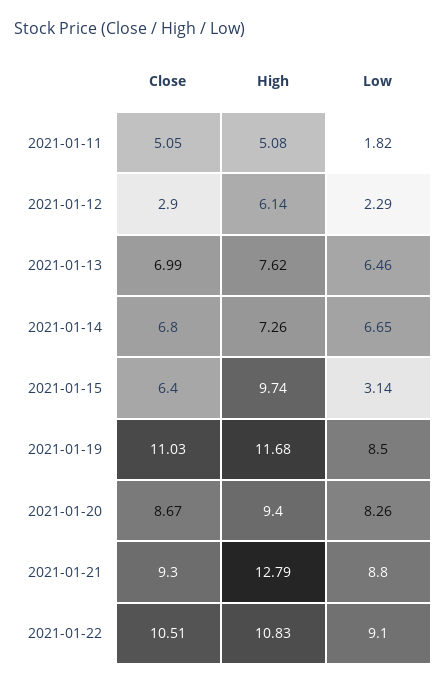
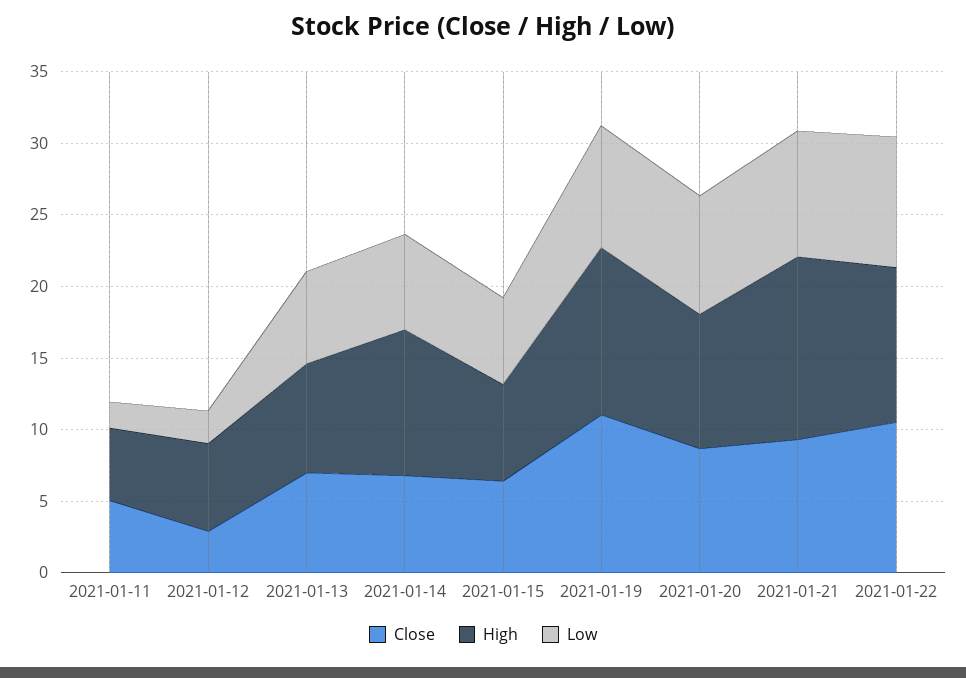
  {
    "Close": {
      "2021-01-11": 5.05,
      "2021-01-12": 2.9,
      "2021-01-13": 6.99,
      "2021-01-14": 6.8,
      "2021-01-15": 6.4,
      "2021-01-19": 11.03,
      "2021-01-20": 8.67,
      "2021-01-21": 9.3,
      "2021-01-22": 10.51
    },
    "High": {
      "2021-01-11": 5.08,
      "2021-01-12": 6.14,
      "2021-01-13": 7.62,
-     "2021-01-14": 7.26,
+     "2021-01-14": 10,
-     "2021-01-15": 9.74,
+     "2021-01-15": 7,
      "2021-01-19": 11.68,
      "2021-01-20": 9.4,
      "2021-01-21": 12.79,
      "2021-01-22": 10.83
    },
    "Low": {
      "2021-01-11": 1.82,
      "2021-01-12": 2.29,
      "2021-01-13": 6.46,
      "2021-01-14": 6.65,
-     "2021-01-15": 3.14,
+     "2021-01-15": 6,
      "2021-01-19": 8.5,
      "2021-01-20": 8.26,
      "2021-01-21": 8.8,
      "2021-01-22": 9.1
    }
  }

